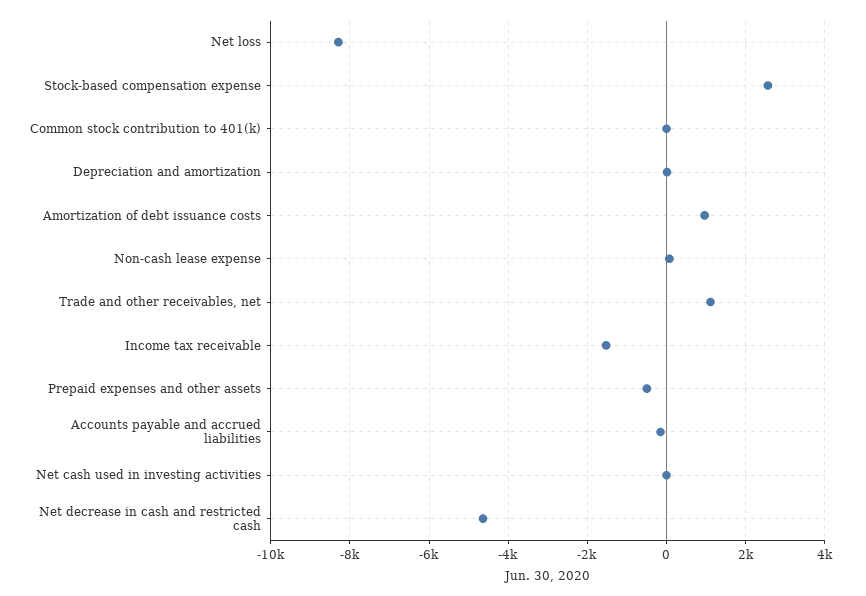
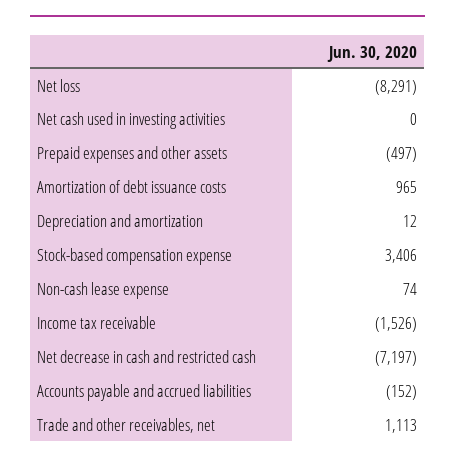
  {
    "Net loss": -8291,
-   "Stock-based compensation expense": 2600,
+   "Stock-based compensation expense": 3406,
-   "Common stock contribution to 401(k)": 0,
    "Depreciation and amortization": 12,
    "Amortization of debt issuance costs": 965,
    "Non-cash lease expense": 74,
    "Trade and other receivables, net": 1113,
    "Income tax receivable": -1526,
    "Prepaid expenses and other assets": -497,
    "Accounts payable and accrued liabilities": -152,
    "Net cash used in investing activities": 0,
-   "Net decrease in cash and restricted cash": -4600
+   "Net decrease in cash and restricted cash": -7197
  }

